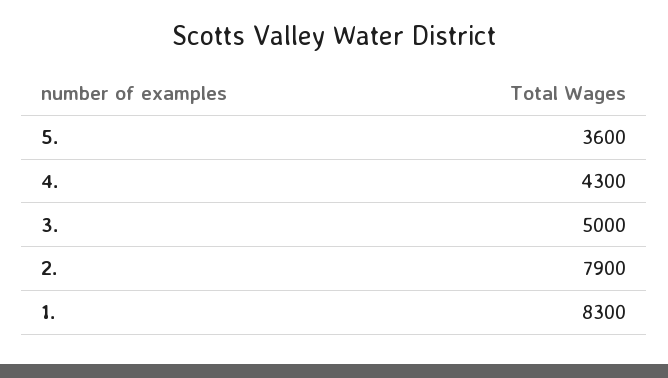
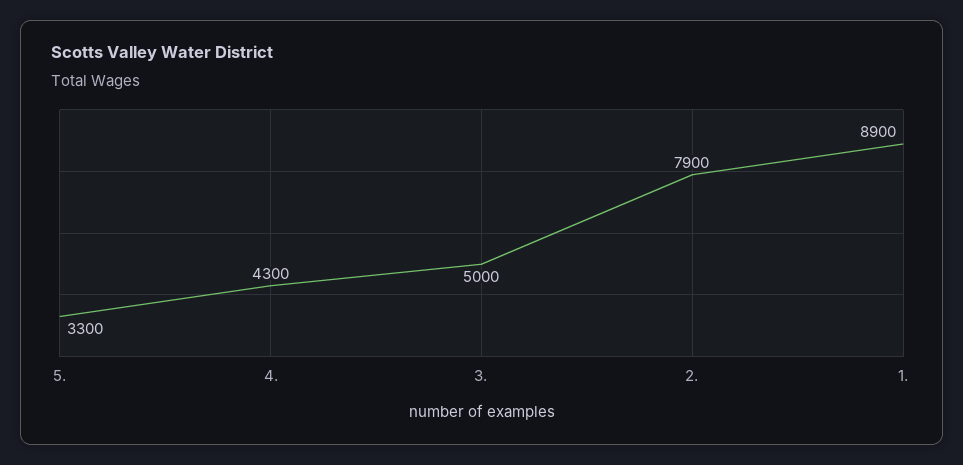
  {
-   "5.": 3600,
+   "5.": 3300,
    "4.": 4300,
    "3.": 5000,
    "2.": 7900,
-   "1.": 8300
+   "1.": 8900
  }

